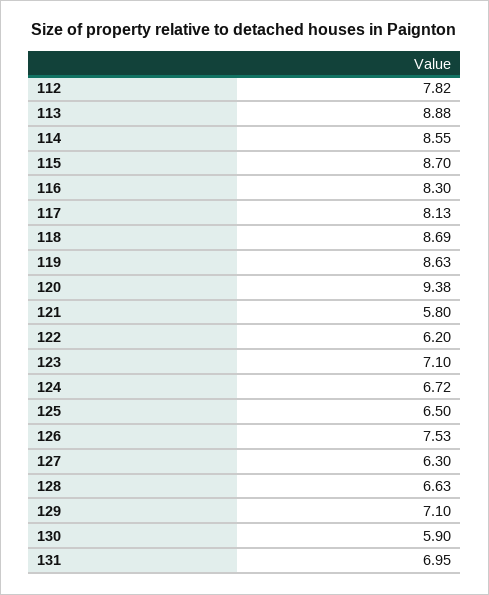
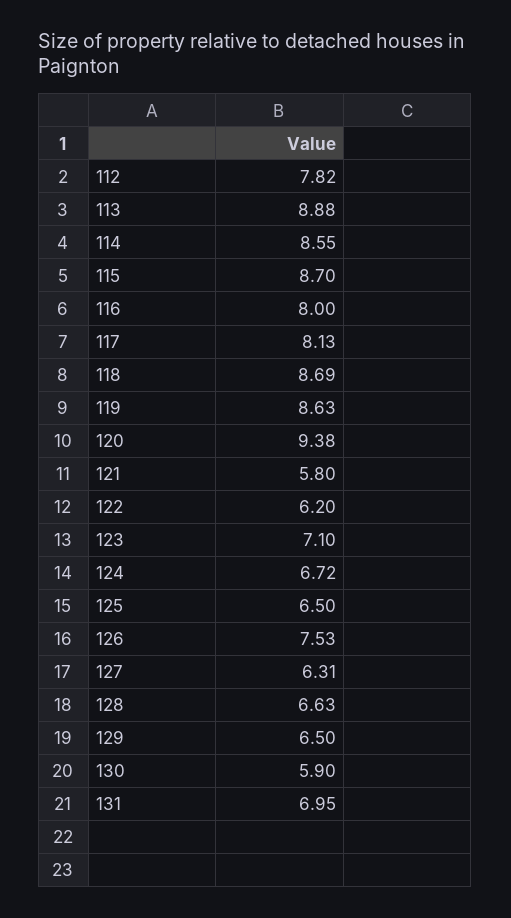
  {
    "112": 7.82,
    "113": 8.88,
    "114": 8.55,
    "115": 8.7,
-   "116": 8.3,
+   "116": 8,
    "117": 8.13,
    "118": 8.69,
    "119": 8.63,
    "120": 9.38,
    "121": 5.8,
    "122": 6.2,
    "123": 7.1,
    "124": 6.72,
    "125": 6.5,
    "126": 7.53,
-   "127": 6.3,
+   "127": 6.31,
    "128": 6.63,
-   "129": 7.1,
+   "129": 6.5,
    "130": 5.9,
    "131": 6.95
  }

